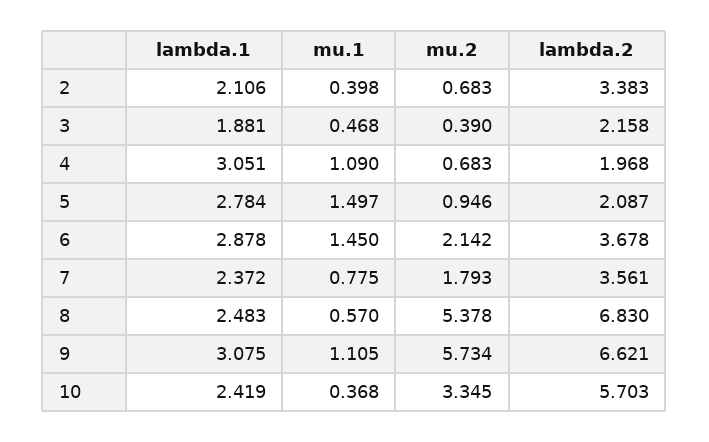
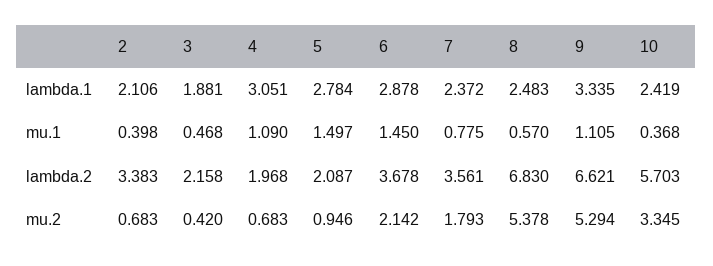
  {
    "lambda.1": {
      "2": 2.106,
      "3": 1.881,
      "4": 3.051,
      "5": 2.784,
      "6": 2.878,
      "7": 2.372,
      "8": 2.483,
-     "9": 3.075,
+     "9": 3.335,
      "10": 2.419
    },
    "mu.1": {
      "2": 0.398,
      "3": 0.468,
      "4": 1.09,
      "5": 1.497,
      "6": 1.45,
      "7": 0.775,
      "8": 0.57,
      "9": 1.105,
      "10": 0.368
    },
    "mu.2": {
      "2": 0.683,
-     "3": 0.39,
+     "3": 0.42,
      "4": 0.683,
      "5": 0.946,
      "6": 2.142,
      "7": 1.793,
      "8": 5.378,
-     "9": 5.734,
+     "9": 5.294,
      "10": 3.345
    },
    "lambda.2": {
      "2": 3.383,
      "3": 2.158,
      "4": 1.968,
      "5": 2.087,
      "6": 3.678,
      "7": 3.561,
      "8": 6.83,
      "9": 6.621,
      "10": 5.703
    }
  }

